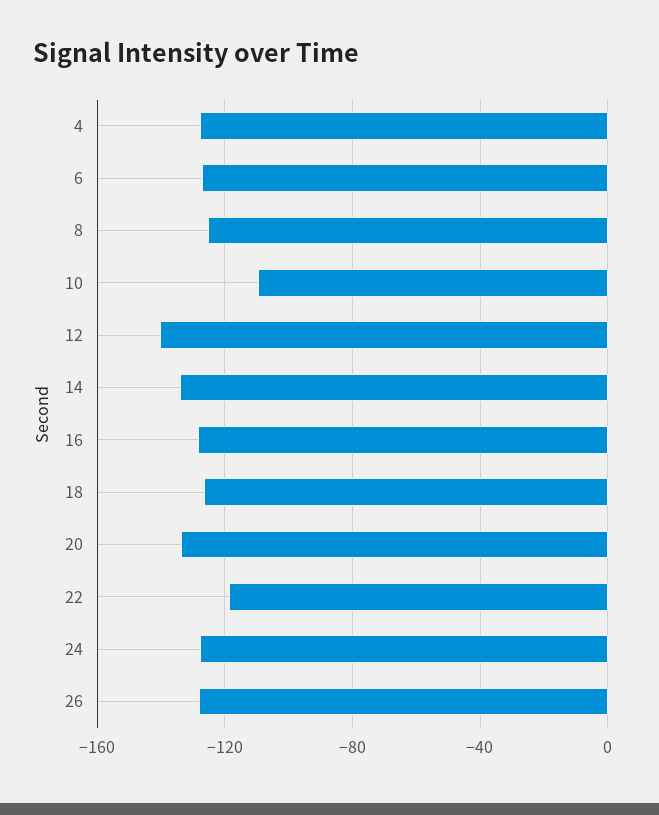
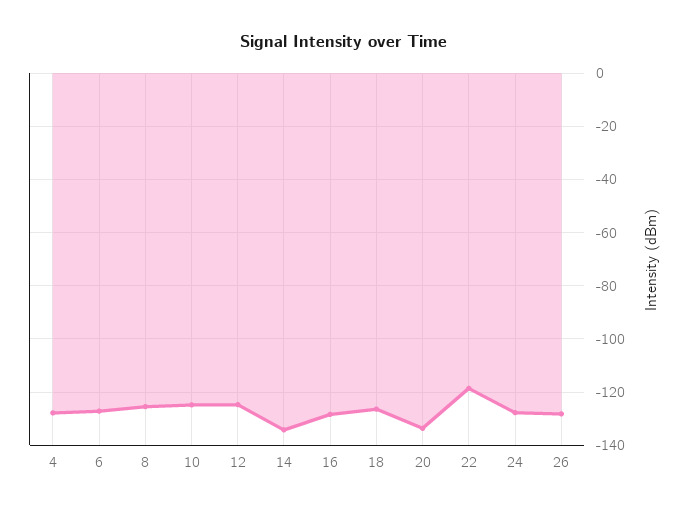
  {
    "4": -127.5,
    "6": -127.5,
    "8": -125,
-   "10": -110,
+   "10": -125,
-   "12": -140,
+   "12": -125,
    "14": -135,
    "16": -127.5,
    "18": -127.5,
    "20": -132.5,
    "22": -117.5,
    "24": -127.5,
    "26": -127.5
  }

